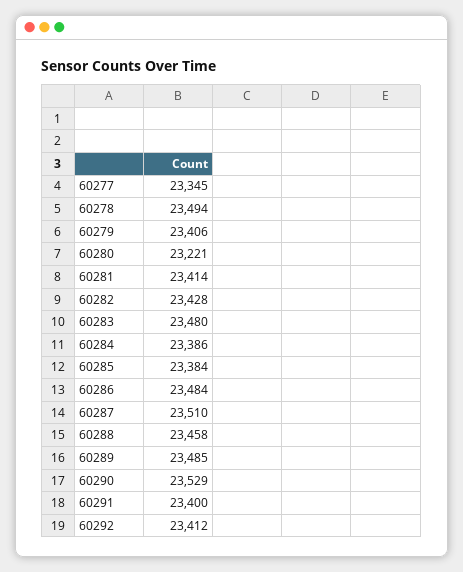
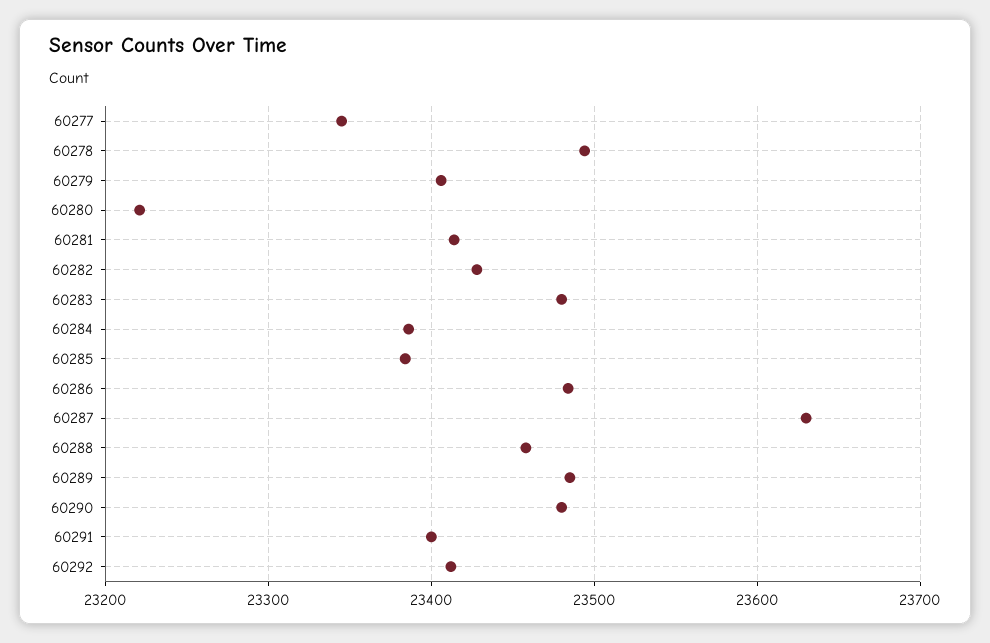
  {
    "60277": 23345,
    "60278": 23494,
    "60279": 23406,
    "60280": 23221,
    "60281": 23414,
    "60282": 23428,
    "60283": 23480,
    "60284": 23386,
    "60285": 23384,
    "60286": 23484,
-   "60287": 23510,
+   "60287": 23630,
    "60288": 23458,
    "60289": 23485,
-   "60290": 23529,
+   "60290": 23480,
    "60291": 23400,
    "60292": 23412
  }

